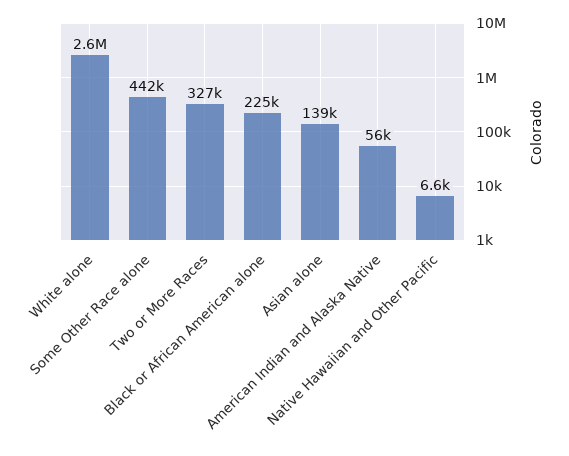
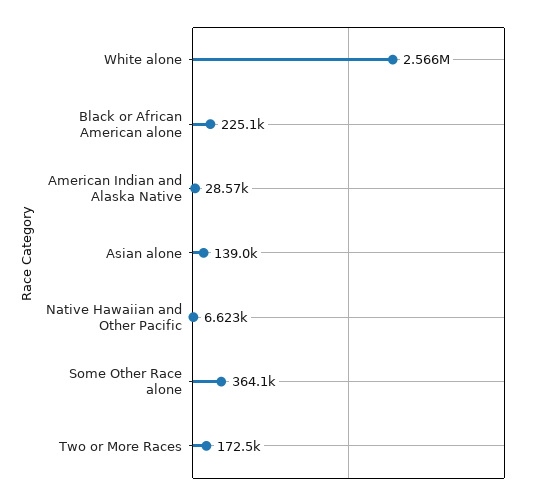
  {
    "White alone": 2566000,
-   "Some Other Race alone": 442000,
+   "Some Other Race alone": 364100,
-   "Two or More Races": 327000,
+   "Two or More Races": 172500,
    "Black or African American alone": 225100,
    "Asian alone": 139000,
-   "American Indian and Alaska Native": 56000,
+   "American Indian and Alaska Native": 28570,
    "Native Hawaiian and Other Pacific": 6623
  }

